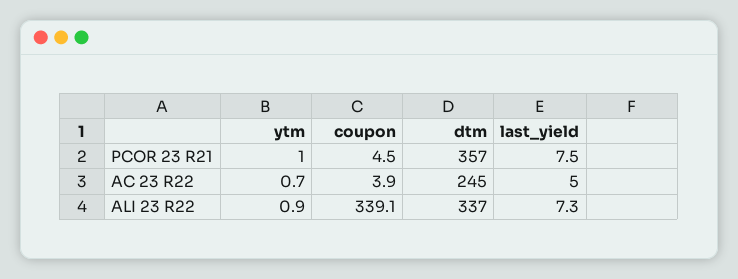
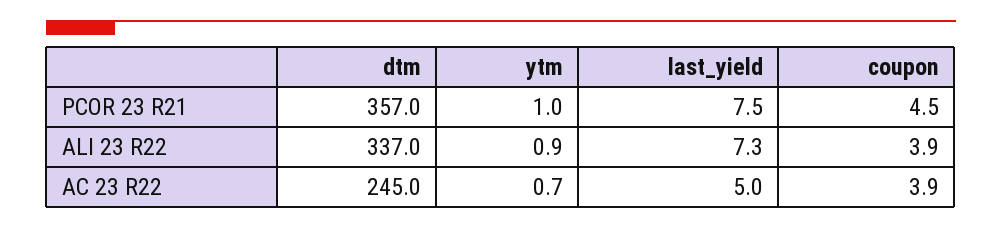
  {
    "ytm": {
      "PCOR 23 R21": 1,
      "AC 23 R22": 0.7,
      "ALI 23 R22": 0.9
    },
    "coupon": {
      "PCOR 23 R21": 4.5,
      "AC 23 R22": 3.9,
-     "ALI 23 R22": 339.1
+     "ALI 23 R22": 3.9
    },
    "dtm": {
      "PCOR 23 R21": 357,
      "AC 23 R22": 245,
      "ALI 23 R22": 337
    },
    "last_yield": {
      "PCOR 23 R21": 7.5,
      "AC 23 R22": 5,
      "ALI 23 R22": 7.3
    }
  }

